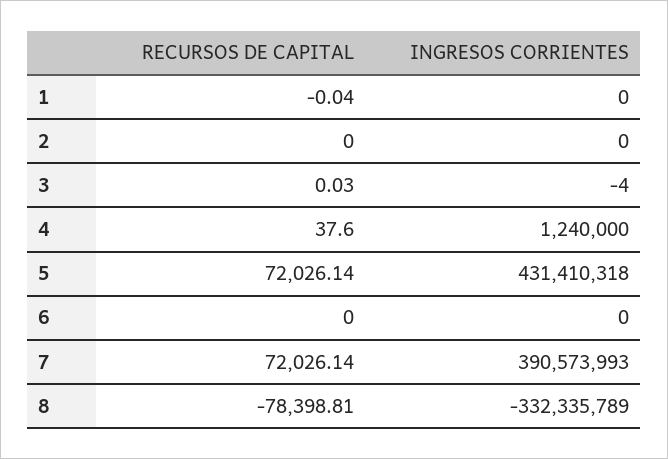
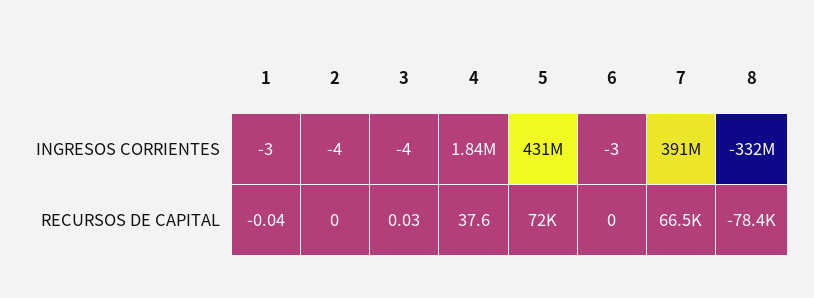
  {
    "RECURSOS DE CAPITAL": {
      "1": -0.04,
      "2": 0,
      "3": 0.03,
      "4": 37.6,
      "5": 72026.14,
      "6": 0,
-     "7": 72026.14,
+     "7": 66500,
      "8": -78398.81
    },
    "INGRESOS CORRIENTES": {
-     "1": 0,
+     "1": -3,
-     "2": 0,
+     "2": -4,
      "3": -4,
-     "4": 1240000,
+     "4": 1840000,
      "5": 431410318,
-     "6": 0,
+     "6": -3,
      "7": 390573993,
      "8": -332335789
    }
  }

